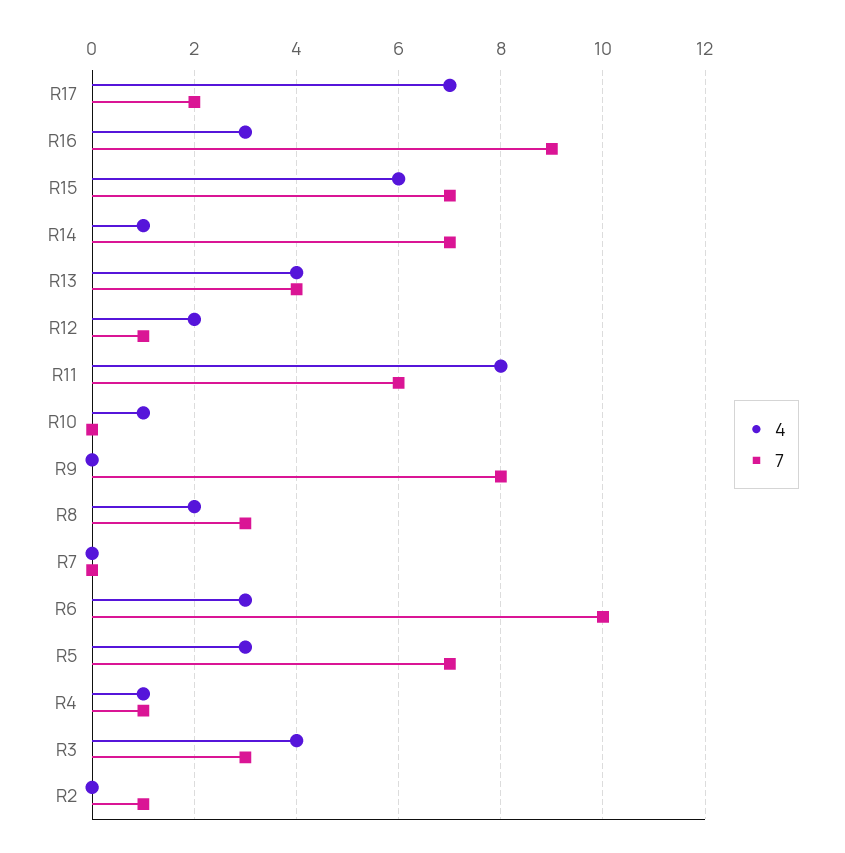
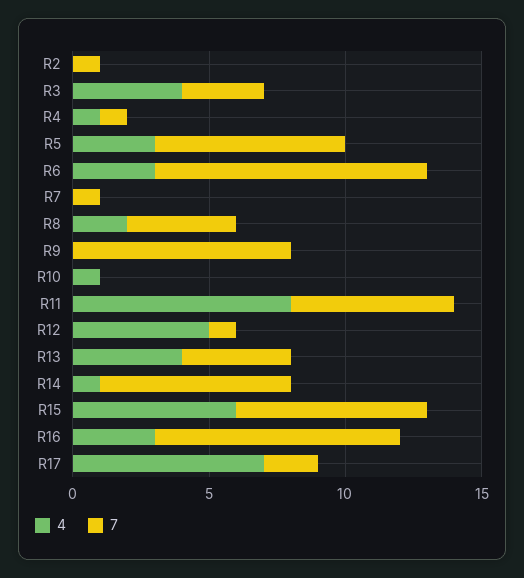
  {
    "4": {
      "R17": 7,
      "R16": 3,
      "R15": 6,
      "R14": 1,
      "R13": 4,
-     "R12": 2,
+     "R12": 5,
      "R11": 8,
      "R10": 1,
      "R9": 0,
      "R8": 2,
      "R7": 0,
      "R6": 3,
      "R5": 3,
      "R4": 1,
      "R3": 4,
      "R2": 0
    },
    "7": {
      "R17": 2,
      "R16": 9,
      "R15": 7,
      "R14": 7,
      "R13": 4,
      "R12": 1,
      "R11": 6,
      "R10": 0,
      "R9": 8,
-     "R8": 3,
+     "R8": 4,
-     "R7": 0,
+     "R7": 1,
      "R6": 10,
      "R5": 7,
      "R4": 1,
      "R3": 3,
      "R2": 1
    }
  }

